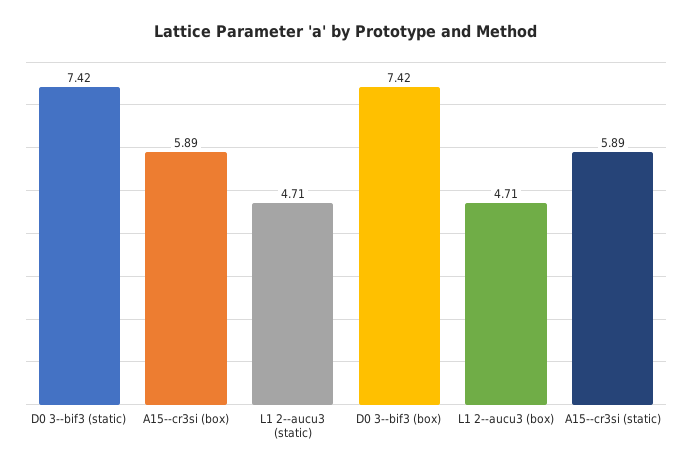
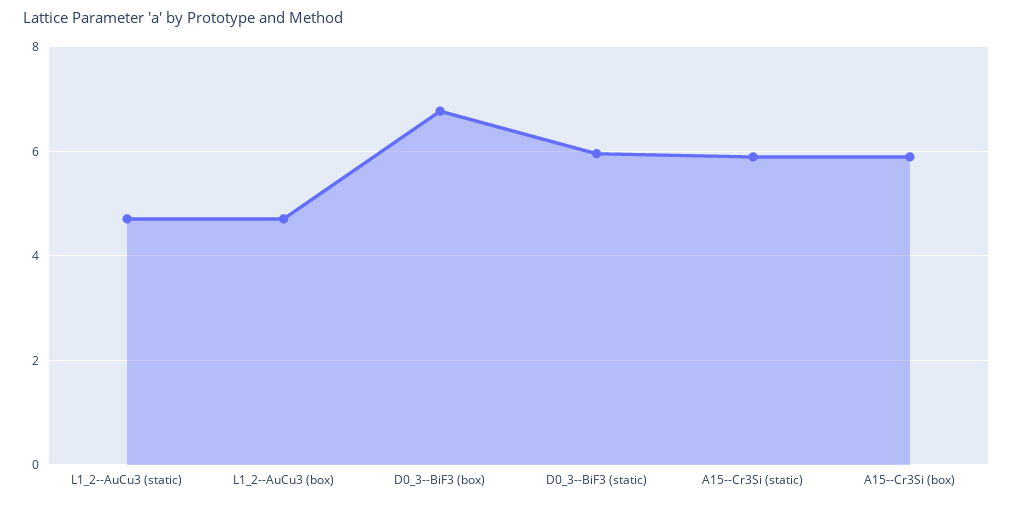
  {
-   "D0 3--bif3 (static)": 7.42,
+   "D0 3--bif3 (static)": 6,
    "A15--cr3si (box)": 5.89,
    "L1 2--aucu3 (static)": 4.71,
-   "D0 3--bif3 (box)": 7.42,
+   "D0 3--bif3 (box)": 6.8,
    "L1 2--aucu3 (box)": 4.71,
    "A15--cr3si (static)": 5.89
  }

